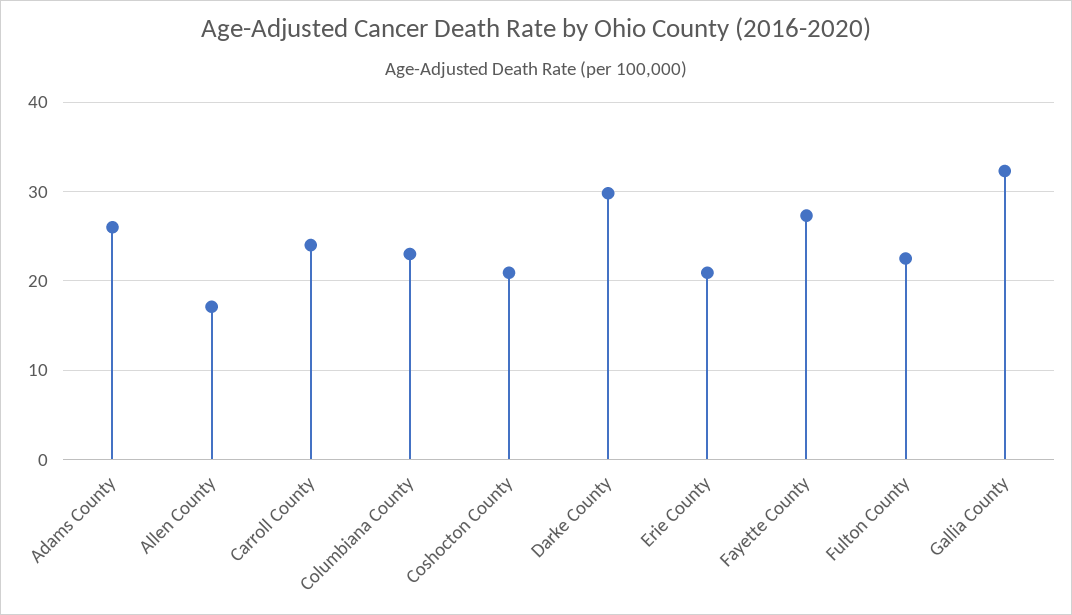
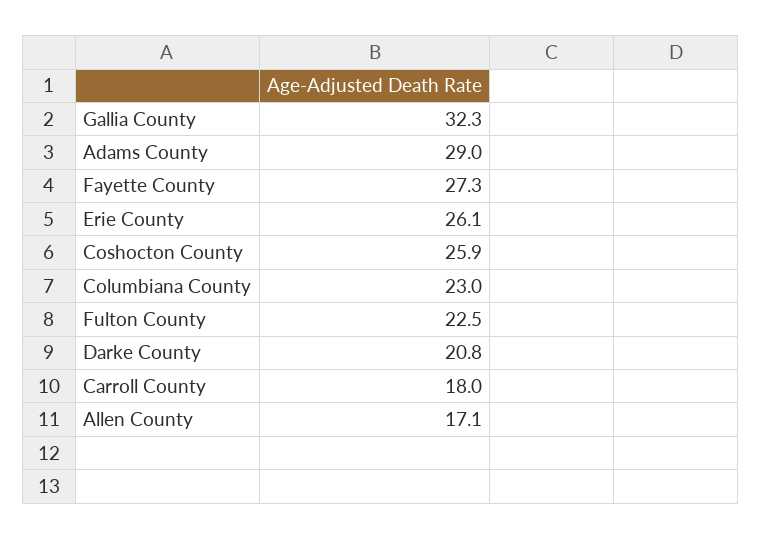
  {
-   "Adams County": 26,
+   "Adams County": 29,
    "Allen County": 17.1,
-   "Carroll County": 24,
+   "Carroll County": 18,
    "Columbiana County": 23,
-   "Coshocton County": 21,
+   "Coshocton County": 25.9,
-   "Darke County": 30,
+   "Darke County": 20.8,
-   "Erie County": 21,
+   "Erie County": 26.1,
    "Fayette County": 27.3,
    "Fulton County": 22.5,
    "Gallia County": 32.3
  }

